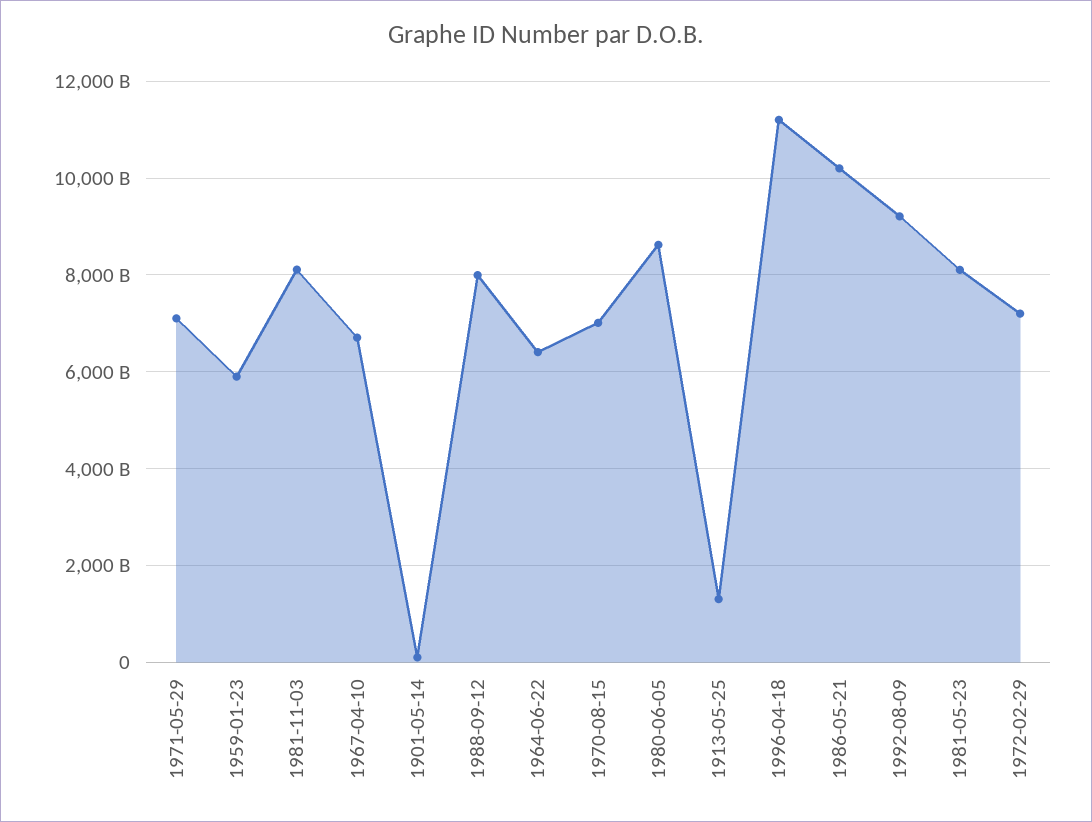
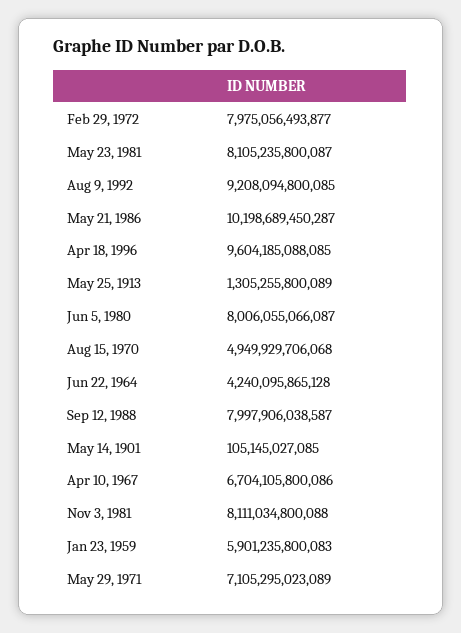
  {
    "1971-05-29": 7105295023089,
    "1959-01-23": 5901235800083,
    "1981-11-03": 8111034800088,
    "1967-04-10": 6704105800086,
    "1901-05-14": 105145027085,
    "1988-09-12": 7997906038587,
-   "1964-06-22": 6400000000000,
+   "1964-06-22": 4240095865128,
-   "1970-08-15": 7000000000000,
+   "1970-08-15": 4949929706068,
-   "1980-06-05": 8600000000000,
+   "1980-06-05": 8006055066087,
    "1913-05-25": 1305255800089,
-   "1996-04-18": 11200000000000,
+   "1996-04-18": 9604185088085,
    "1986-05-21": 10198689450287,
    "1992-08-09": 9208094800085,
    "1981-05-23": 8105235800087,
-   "1972-02-29": 7200000000000
+   "1972-02-29": 7975056493877
  }

